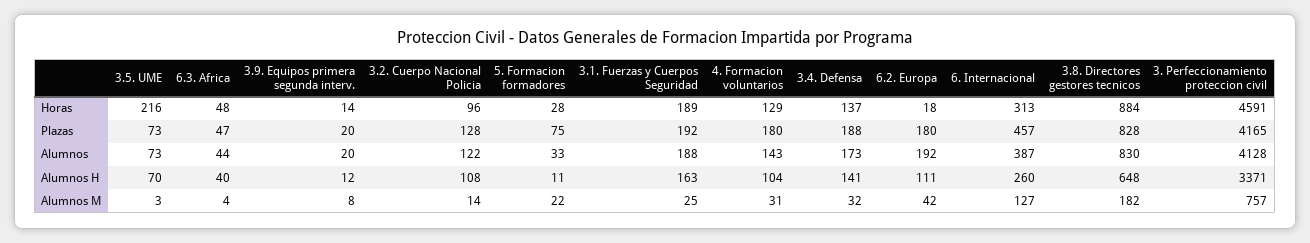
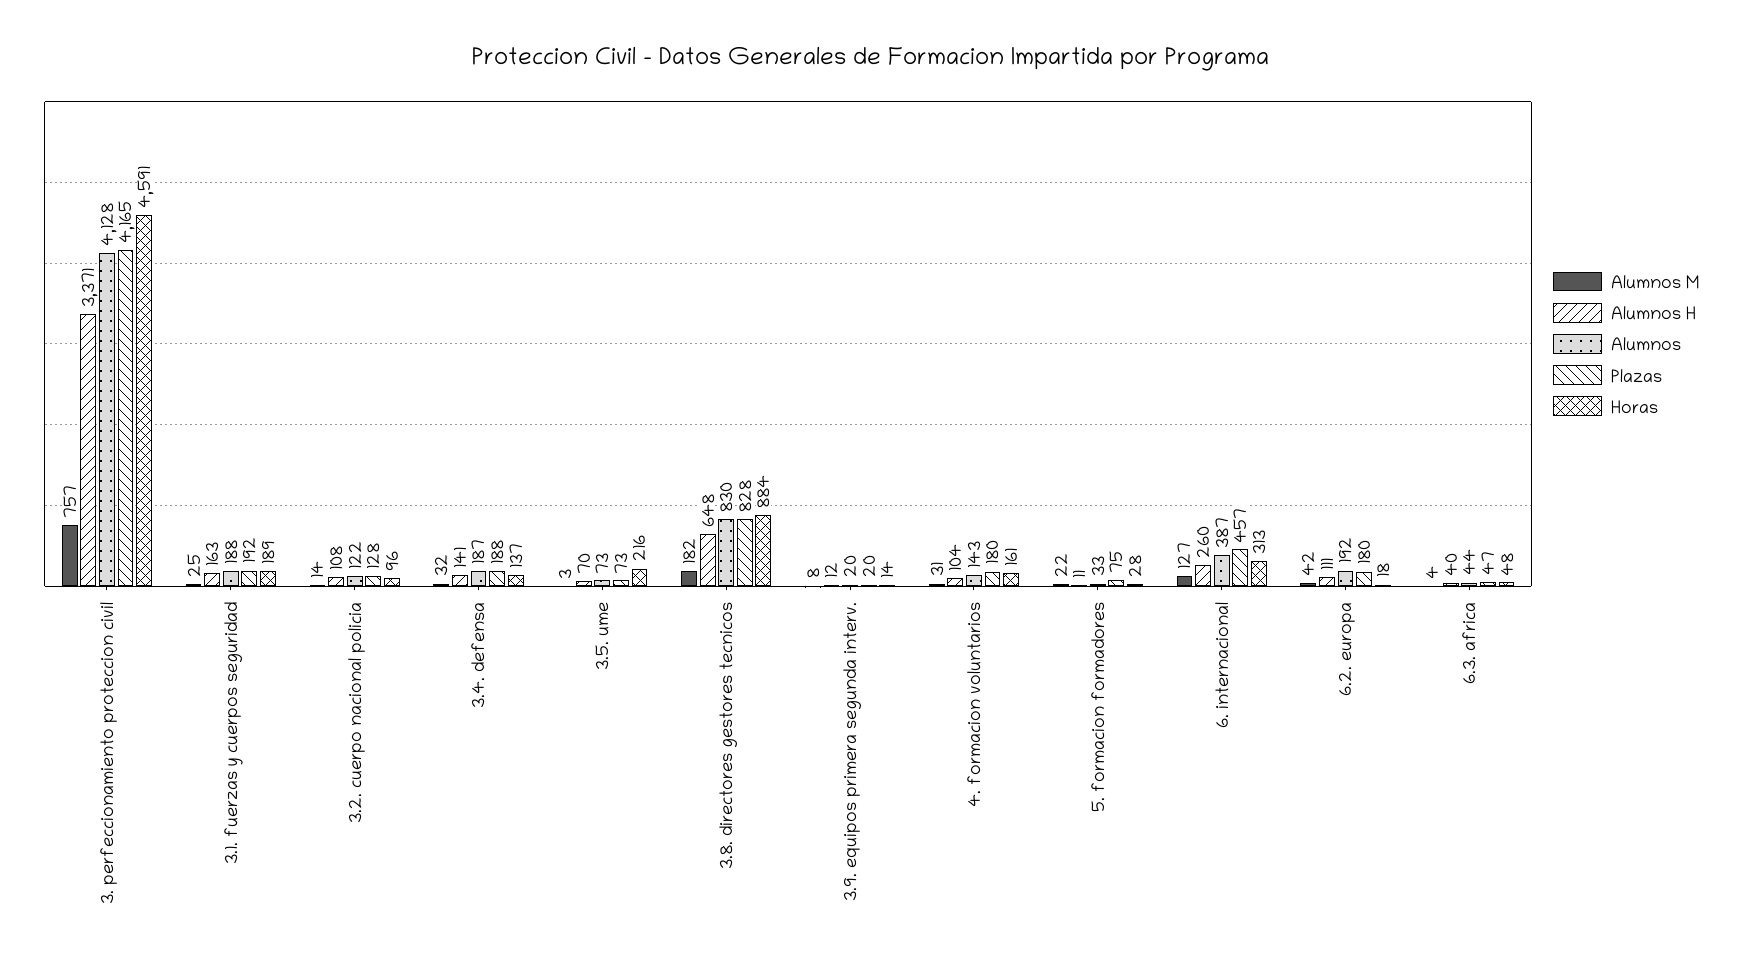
  {
    "Horas": {
      "3.5. UME": 216,
      "6.3. Africa": 48,
      "3.9. Equipos primera segunda interv.": 14,
      "3.2. Cuerpo Nacional Policia": 96,
      "5. Formacion formadores": 28,
      "3.1. Fuerzas y Cuerpos Seguridad": 189,
-     "4. Formacion voluntarios": 129,
+     "4. Formacion voluntarios": 161,
      "3.4. Defensa": 137,
      "6.2. Europa": 18,
      "6. Internacional": 313,
      "3.8. Directores gestores tecnicos": 884,
      "3. Perfeccionamiento proteccion civil": 4591
    },
    "Plazas": {
      "3.5. UME": 73,
      "6.3. Africa": 47,
      "3.9. Equipos primera segunda interv.": 20,
      "3.2. Cuerpo Nacional Policia": 128,
      "5. Formacion formadores": 75,
      "3.1. Fuerzas y Cuerpos Seguridad": 192,
      "4. Formacion voluntarios": 180,
      "3.4. Defensa": 188,
      "6.2. Europa": 180,
      "6. Internacional": 457,
      "3.8. Directores gestores tecnicos": 828,
      "3. Perfeccionamiento proteccion civil": 4165
    },
    "Alumnos": {
      "3.5. UME": 73,
      "6.3. Africa": 44,
      "3.9. Equipos primera segunda interv.": 20,
      "3.2. Cuerpo Nacional Policia": 122,
      "5. Formacion formadores": 33,
      "3.1. Fuerzas y Cuerpos Seguridad": 188,
      "4. Formacion voluntarios": 143,
-     "3.4. Defensa": 173,
+     "3.4. Defensa": 187,
      "6.2. Europa": 192,
      "6. Internacional": 387,
      "3.8. Directores gestores tecnicos": 830,
      "3. Perfeccionamiento proteccion civil": 4128
    },
    "Alumnos H": {
      "3.5. UME": 70,
      "6.3. Africa": 40,
      "3.9. Equipos primera segunda interv.": 12,
      "3.2. Cuerpo Nacional Policia": 108,
      "5. Formacion formadores": 11,
      "3.1. Fuerzas y Cuerpos Seguridad": 163,
      "4. Formacion voluntarios": 104,
      "3.4. Defensa": 141,
      "6.2. Europa": 111,
      "6. Internacional": 260,
      "3.8. Directores gestores tecnicos": 648,
      "3. Perfeccionamiento proteccion civil": 3371
    },
    "Alumnos M": {
      "3.5. UME": 3,
      "6.3. Africa": 4,
      "3.9. Equipos primera segunda interv.": 8,
      "3.2. Cuerpo Nacional Policia": 14,
      "5. Formacion formadores": 22,
      "3.1. Fuerzas y Cuerpos Seguridad": 25,
      "4. Formacion voluntarios": 31,
      "3.4. Defensa": 32,
      "6.2. Europa": 42,
      "6. Internacional": 127,
      "3.8. Directores gestores tecnicos": 182,
      "3. Perfeccionamiento proteccion civil": 757
    }
  }

